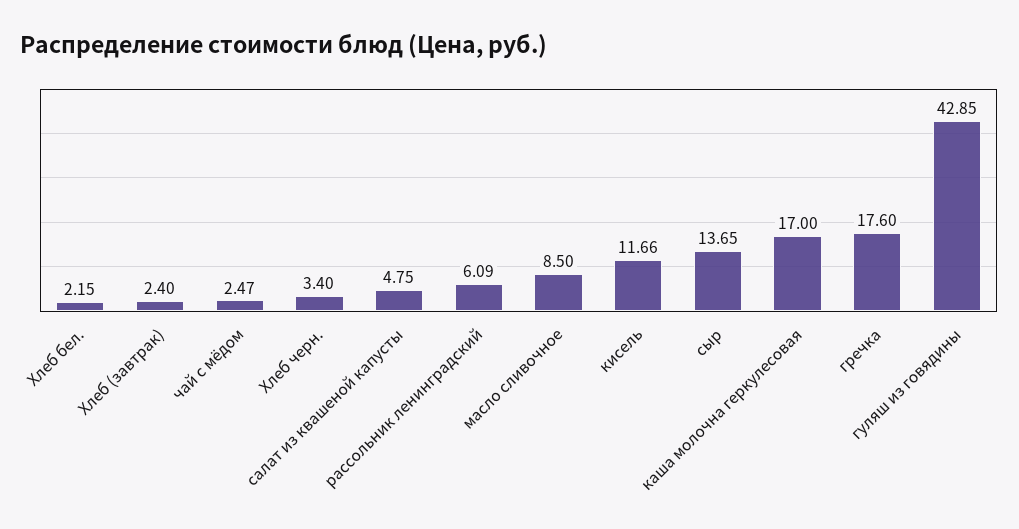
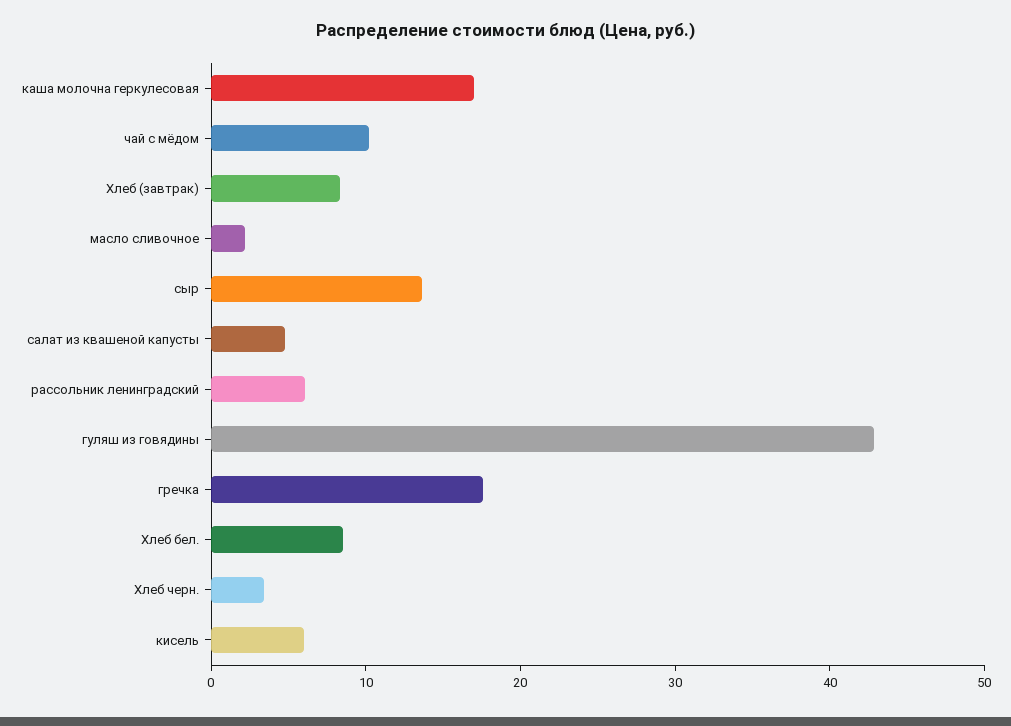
  {
-   "Хлеб бел.": 2.15,
+   "Хлеб бел.": 8,
-   "Хлеб (завтрак)": 2.4,
+   "Хлеб (завтрак)": 8,
-   "чай с мёдом": 2.47,
+   "чай с мёдом": 10,
    "Хлеб черн.": 3.4,
    "салат из квашеной капусты": 4.75,
    "рассольник ленинградский": 6.09,
-   "масло сливочное": 8.5,
+   "масло сливочное": 2,
-   "кисель": 11.66,
+   "кисель": 6,
    "сыр": 13.65,
    "каша молочна геркулесовая": 17,
    "гречка": 17.6,
    "гуляш из говядины": 42.85
  }

